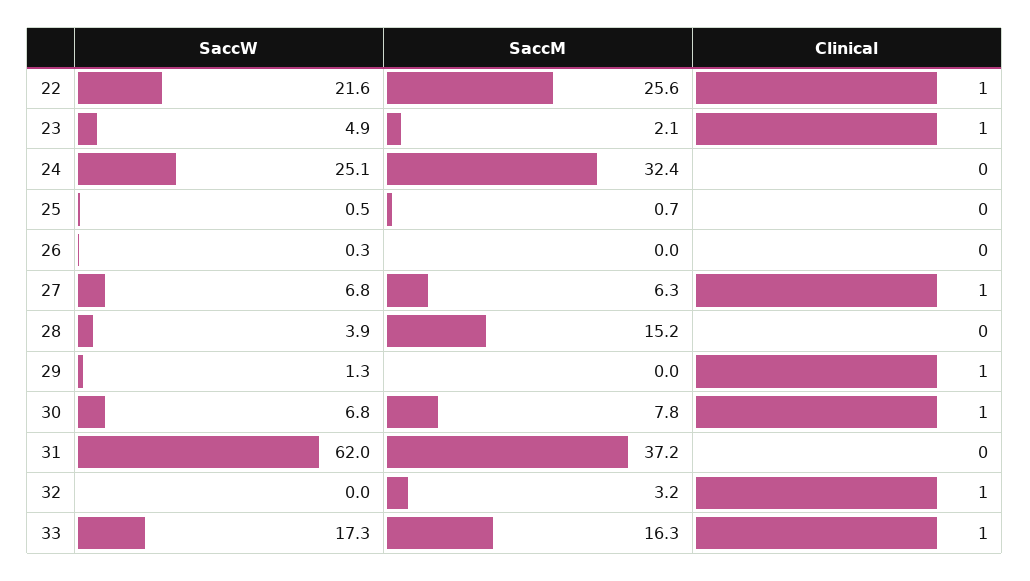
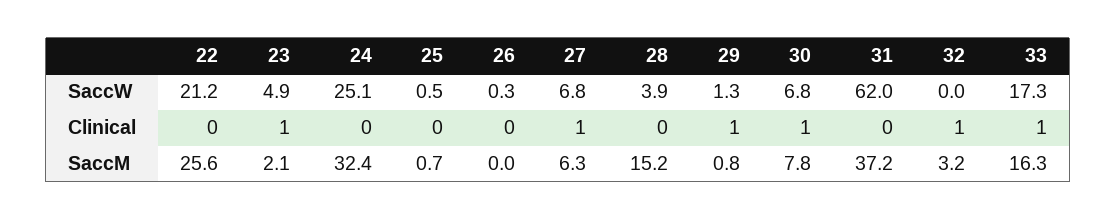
  {
    "SaccW": {
-     "22": 21.6,
+     "22": 21.2,
      "23": 4.9,
      "24": 25.1,
      "25": 0.5,
      "26": 0.3,
      "27": 6.8,
      "28": 3.9,
      "29": 1.3,
      "30": 6.8,
      "31": 62,
      "32": 0,
      "33": 17.3
    },
    "SaccM": {
      "22": 25.6,
      "23": 2.1,
      "24": 32.4,
      "25": 0.7,
      "26": 0,
      "27": 6.3,
      "28": 15.2,
-     "29": 0,
+     "29": 0.8,
      "30": 7.8,
      "31": 37.2,
      "32": 3.2,
      "33": 16.3
    },
    "Clinical": {
-     "22": 1,
+     "22": 0,
      "23": 1,
      "24": 0,
      "25": 0,
      "26": 0,
      "27": 1,
      "28": 0,
      "29": 1,
      "30": 1,
      "31": 0,
      "32": 1,
      "33": 1
    }
  }

